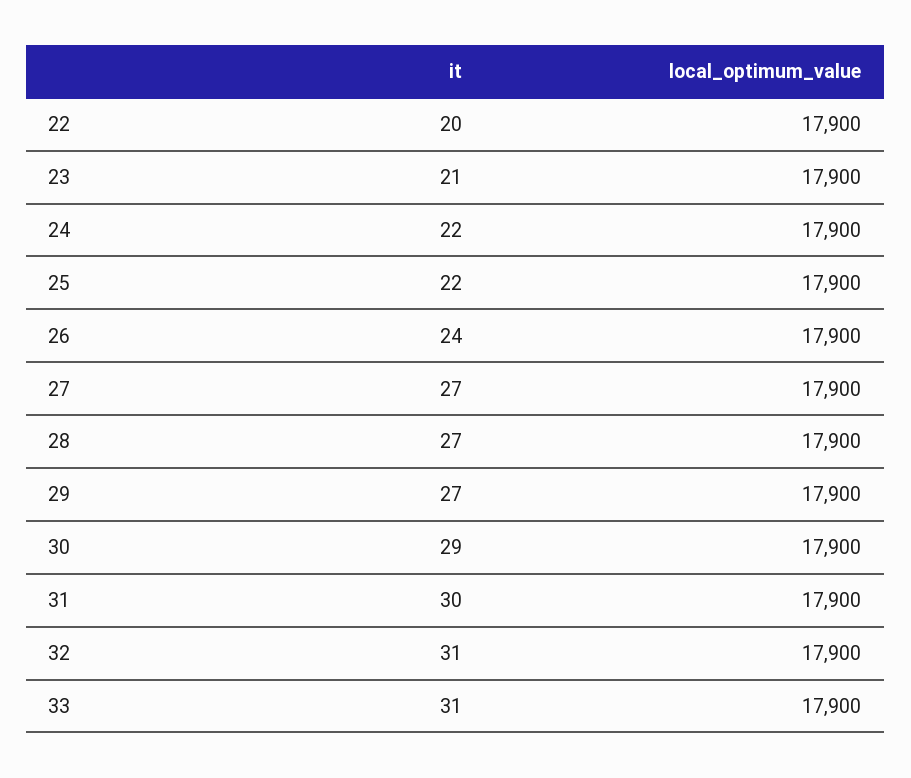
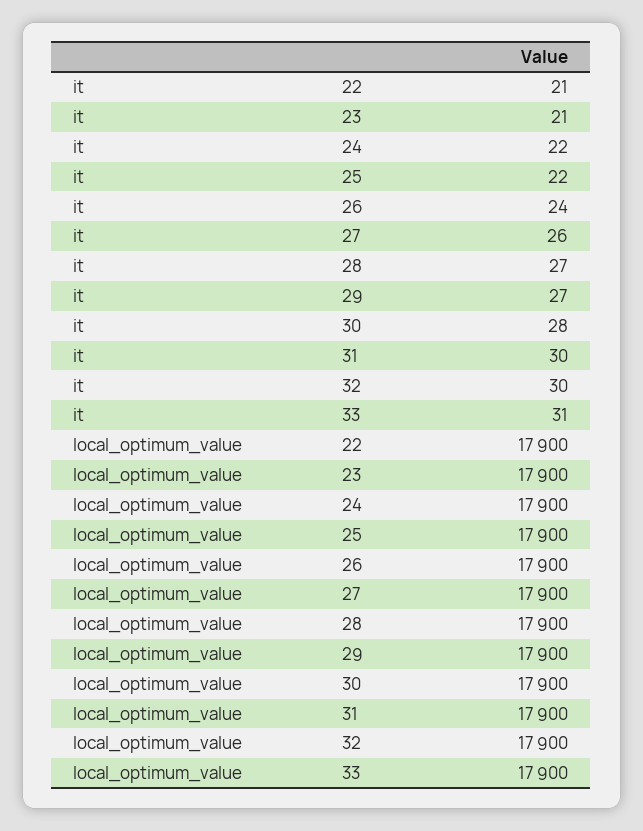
  {
    "it": {
-     "22": 20,
+     "22": 21,
      "23": 21,
      "24": 22,
      "25": 22,
      "26": 24,
-     "27": 27,
+     "27": 26,
      "28": 27,
      "29": 27,
-     "30": 29,
+     "30": 28,
      "31": 30,
-     "32": 31,
+     "32": 30,
      "33": 31
    },
    "local_optimum_value": {
      "22": 17900,
      "23": 17900,
      "24": 17900,
      "25": 17900,
      "26": 17900,
      "27": 17900,
      "28": 17900,
      "29": 17900,
      "30": 17900,
      "31": 17900,
      "32": 17900,
      "33": 17900
    }
  }

